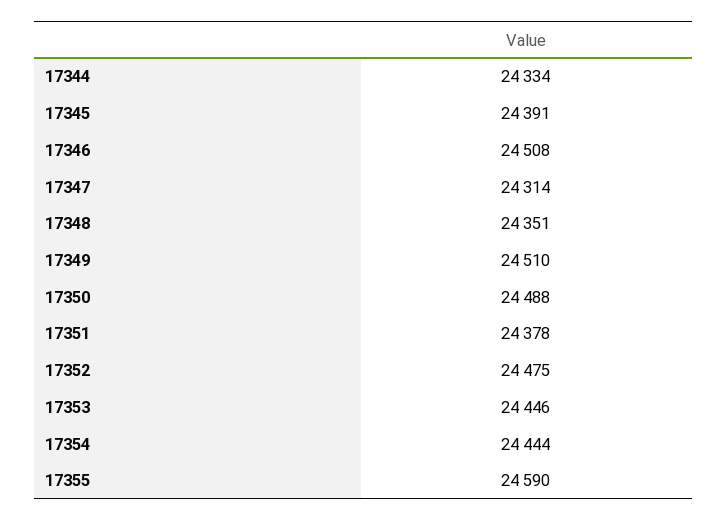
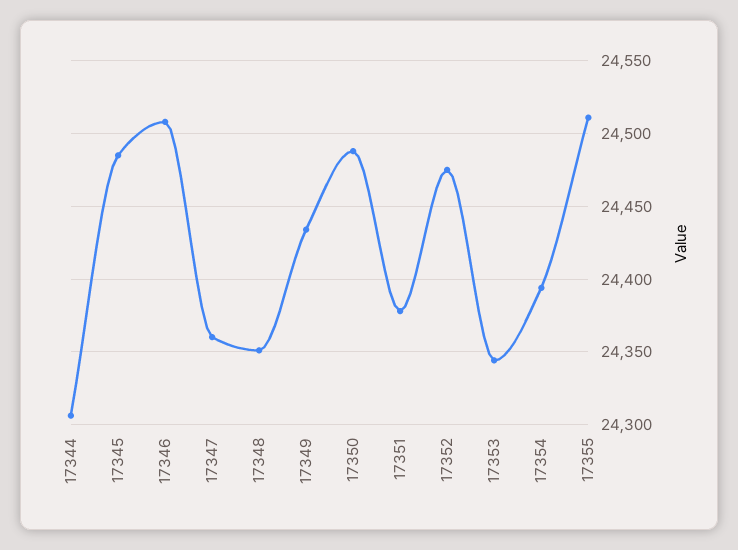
  {
-   "17344": 24334,
+   "17344": 24305,
-   "17345": 24391,
+   "17345": 24485,
    "17346": 24508,
-   "17347": 24314,
+   "17347": 24360,
    "17348": 24351,
-   "17349": 24510,
+   "17349": 24435,
    "17350": 24488,
    "17351": 24378,
    "17352": 24475,
-   "17353": 24446,
+   "17353": 24345,
-   "17354": 24444,
+   "17354": 24395,
-   "17355": 24590
+   "17355": 24510
  }

